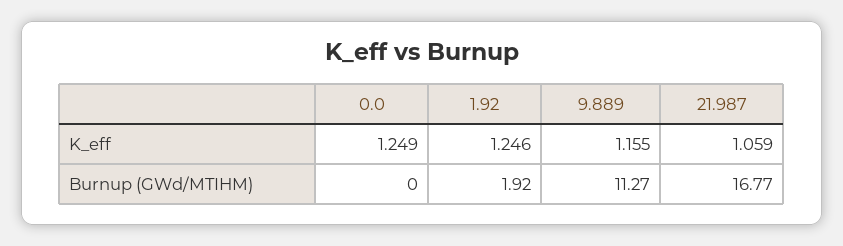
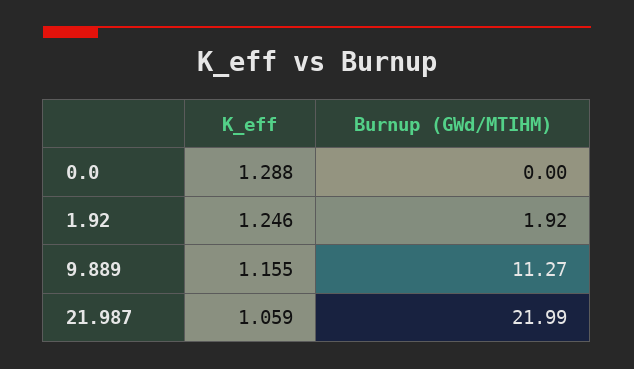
  {
    "0.0": {
-     "K_eff": 1.249,
+     "K_eff": 1.288,
      "Burnup (GWd/MTIHM)": 0
    },
    "1.92": {
      "K_eff": 1.246,
      "Burnup (GWd/MTIHM)": 1.92
    },
    "9.889": {
      "K_eff": 1.155,
      "Burnup (GWd/MTIHM)": 11.27
    },
    "21.987": {
      "K_eff": 1.059,
-     "Burnup (GWd/MTIHM)": 16.77
+     "Burnup (GWd/MTIHM)": 21.99
    }
  }

